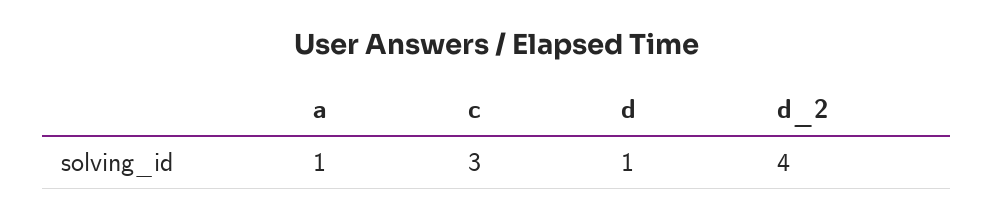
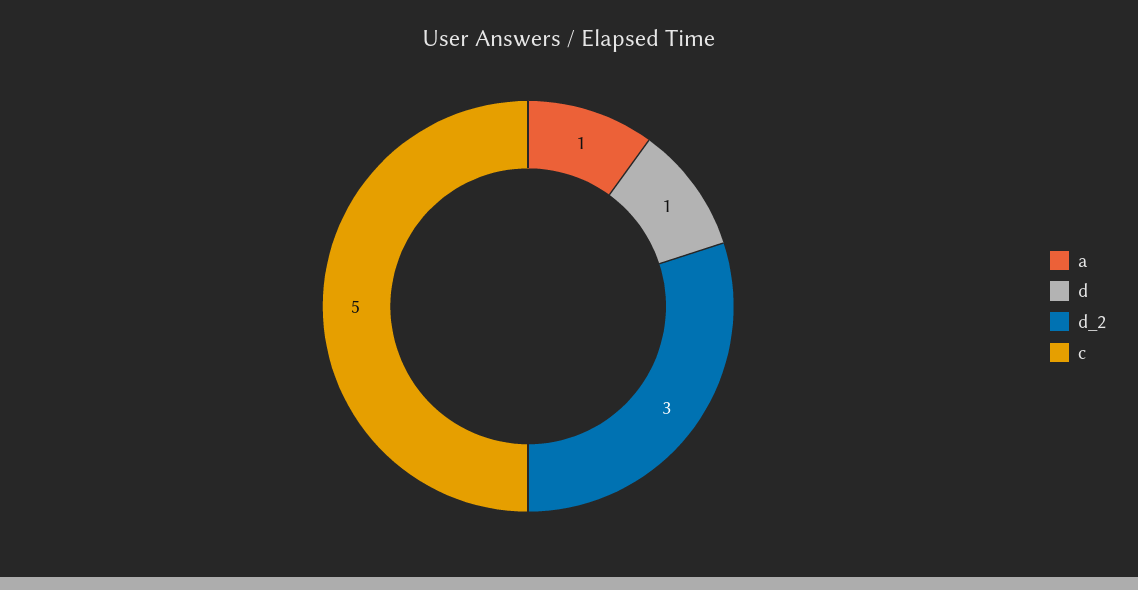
  {
    "a": 1,
-   "c": 3,
+   "c": 5,
    "d": 1,
-   "d_2": 4
+   "d_2": 3
  }

